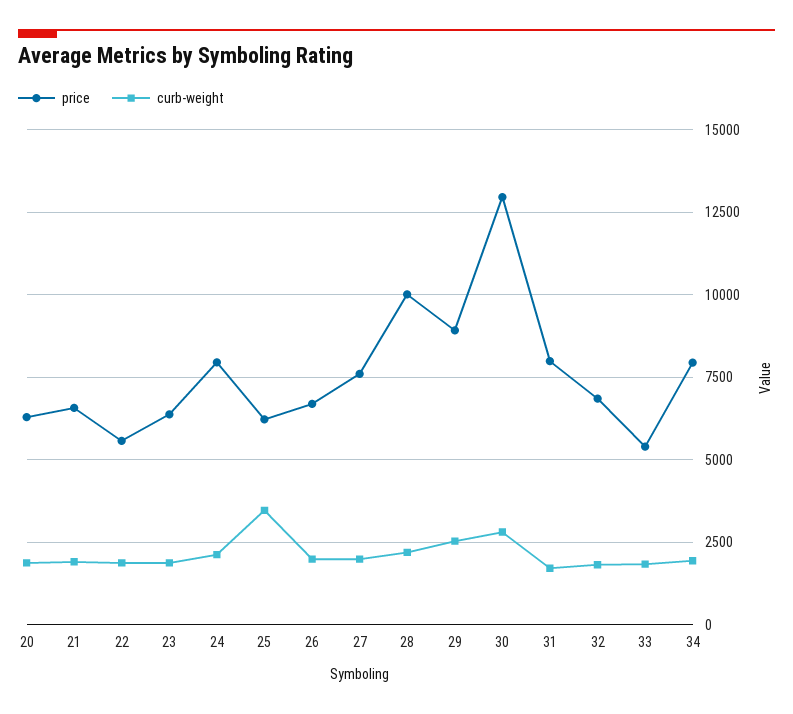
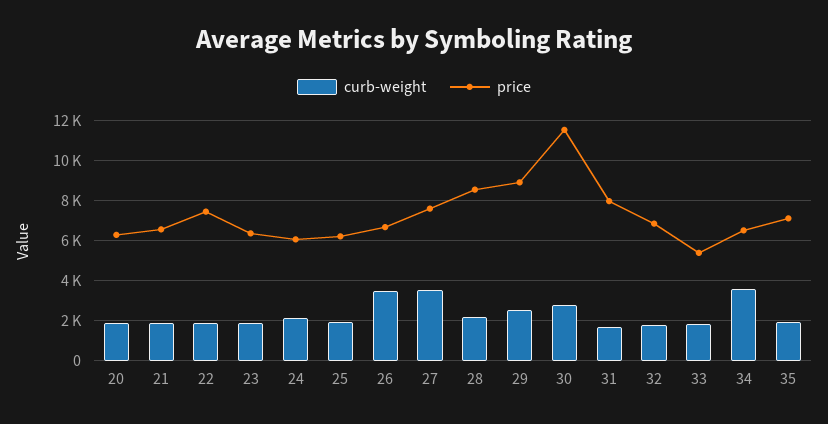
  {
    "price": {
      "20": 6250,
      "21": 6500,
-     "22": 5500,
+     "22": 7500,
      "23": 6500,
-     "24": 8000,
+     "24": 6000,
      "25": 6250,
      "26": 6750,
      "27": 7500,
-     "28": 10000,
+     "28": 8500,
      "29": 9000,
-     "30": 13000,
+     "30": 11500,
      "31": 8000,
      "32": 6750,
      "33": 5500,
-     "34": 8000
+     "34": 6500,
+     "35": 7000
    },
    "curb-weight": {
      "20": 1750,
      "21": 2000,
      "22": 2000,
      "23": 2000,
      "24": 2250,
-     "25": 3500,
+     "25": 2000,
-     "26": 2000,
+     "26": 3500,
-     "27": 2000,
+     "27": 3500,
      "28": 2250,
      "29": 2500,
      "30": 2750,
      "31": 1750,
      "32": 1750,
      "33": 1750,
-     "34": 2000
+     "34": 3500,
+     "35": 2000
    }
  }

